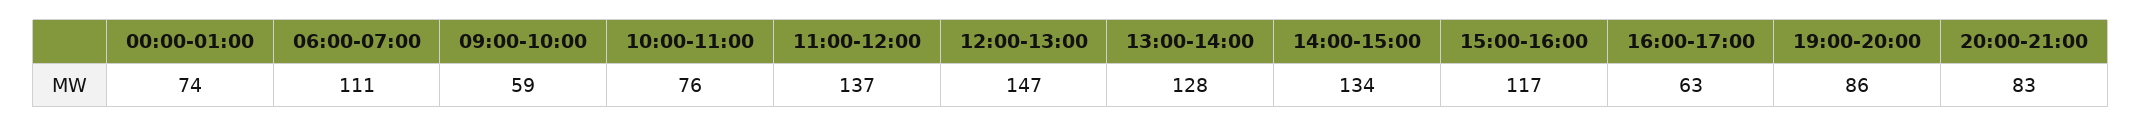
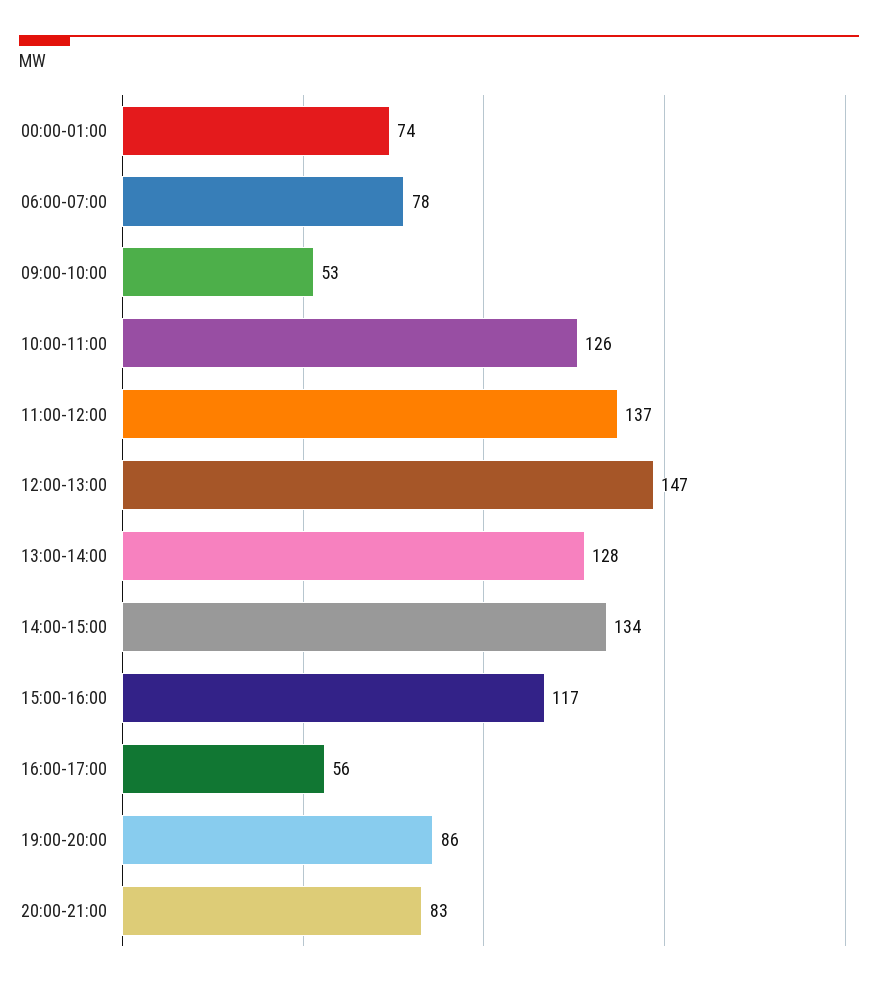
  {
    "00:00-01:00": 74,
-   "06:00-07:00": 111,
+   "06:00-07:00": 78,
-   "09:00-10:00": 59,
+   "09:00-10:00": 53,
-   "10:00-11:00": 76,
+   "10:00-11:00": 126,
    "11:00-12:00": 137,
    "12:00-13:00": 147,
    "13:00-14:00": 128,
    "14:00-15:00": 134,
    "15:00-16:00": 117,
-   "16:00-17:00": 63,
+   "16:00-17:00": 56,
    "19:00-20:00": 86,
    "20:00-21:00": 83
  }

